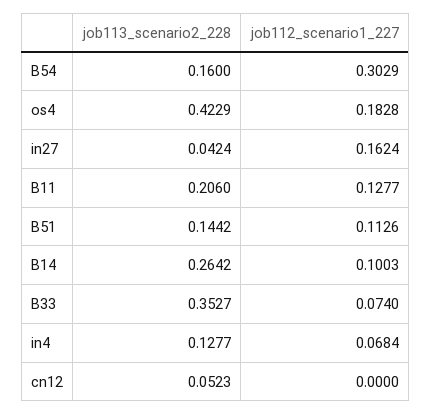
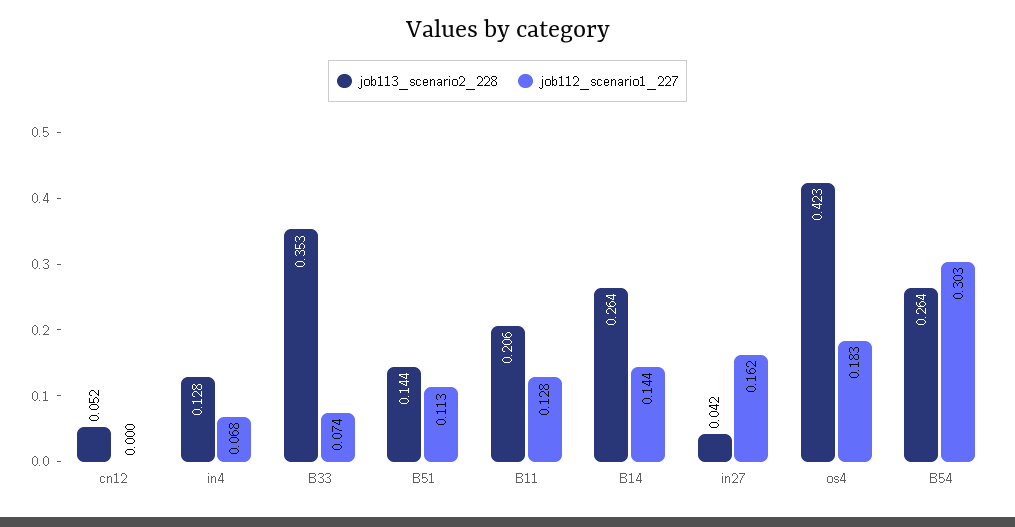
  {
    "job113_scenario2_228": {
-     "B54": 0.16,
+     "B54": 0.264,
      "os4": 0.4229,
      "in27": 0.0424,
      "B11": 0.206,
      "B51": 0.1442,
      "B14": 0.2642,
      "B33": 0.3527,
      "in4": 0.1277,
      "cn12": 0.0523
    },
    "job112_scenario1_227": {
      "B54": 0.3029,
      "os4": 0.1828,
      "in27": 0.1624,
      "B11": 0.1277,
      "B51": 0.1126,
-     "B14": 0.1003,
+     "B14": 0.144,
      "B33": 0.074,
      "in4": 0.0684,
      "cn12": 0
    }
  }

